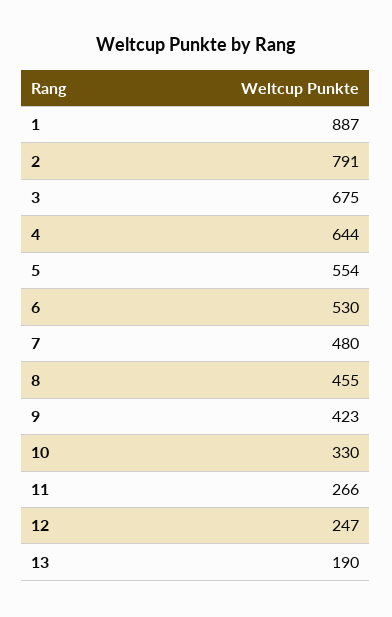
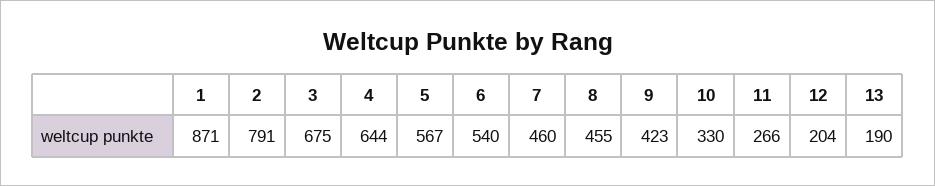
  {
-   "1": 887,
+   "1": 871,
    "2": 791,
    "3": 675,
    "4": 644,
-   "5": 554,
+   "5": 567,
-   "6": 530,
+   "6": 540,
-   "7": 480,
+   "7": 460,
    "8": 455,
    "9": 423,
    "10": 330,
    "11": 266,
-   "12": 247,
+   "12": 204,
    "13": 190
  }

